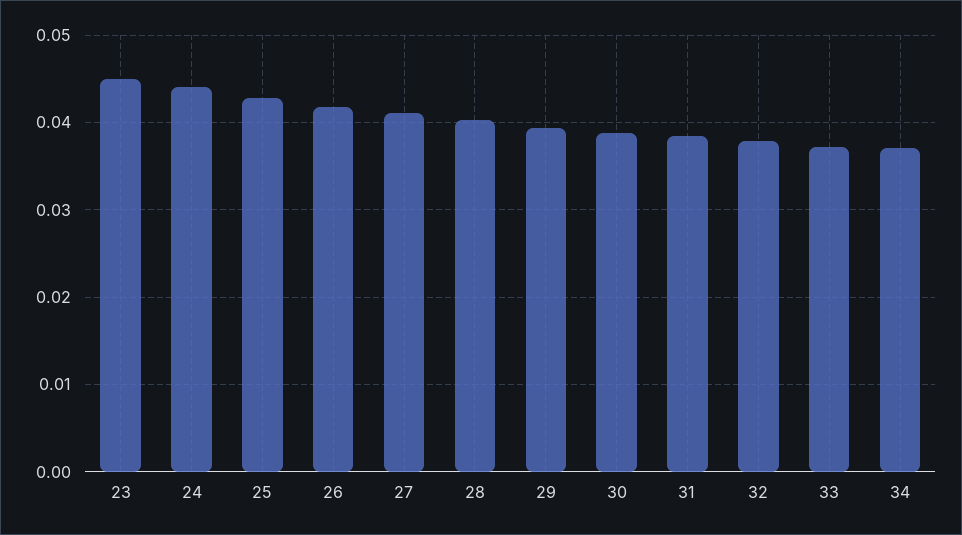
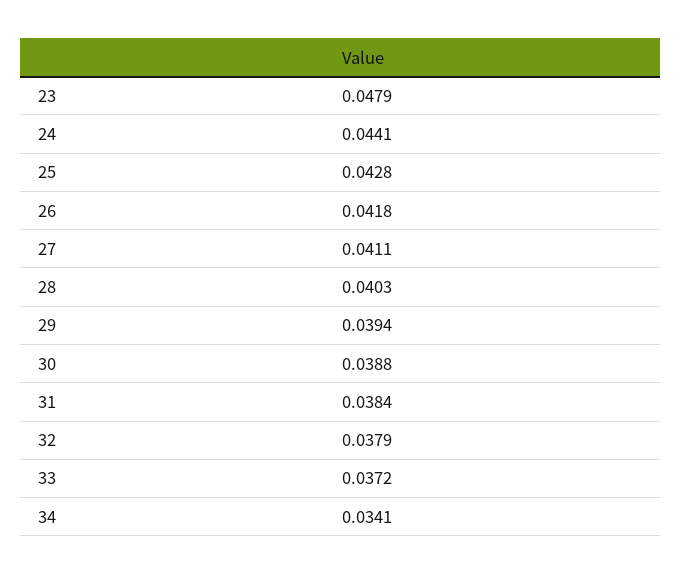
  {
-   "23": 0.045,
+   "23": 0.0479,
    "24": 0.0441,
    "25": 0.0428,
    "26": 0.0418,
    "27": 0.0411,
    "28": 0.0403,
    "29": 0.0394,
    "30": 0.0388,
    "31": 0.0384,
    "32": 0.0379,
    "33": 0.0372,
-   "34": 0.037
+   "34": 0.0341
  }

